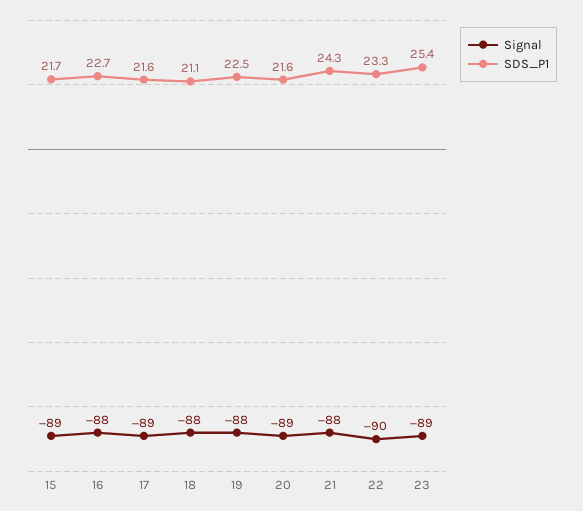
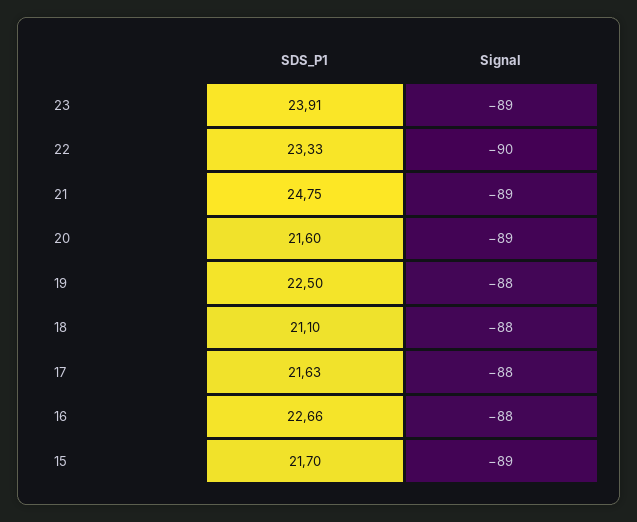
  {
    "Signal": {
      "15": -89,
      "16": -88,
-     "17": -89,
+     "17": -88,
      "18": -88,
      "19": -88,
      "20": -89,
-     "21": -88,
+     "21": -89,
      "22": -90,
      "23": -89
    },
    "SDS_P1": {
      "15": 21.7,
      "16": 22.66,
      "17": 21.63,
      "18": 21.1,
      "19": 22.5,
      "20": 21.6,
-     "21": 24.3,
+     "21": 24.75,
      "22": 23.33,
-     "23": 25.4
+     "23": 23.91
    }
  }

